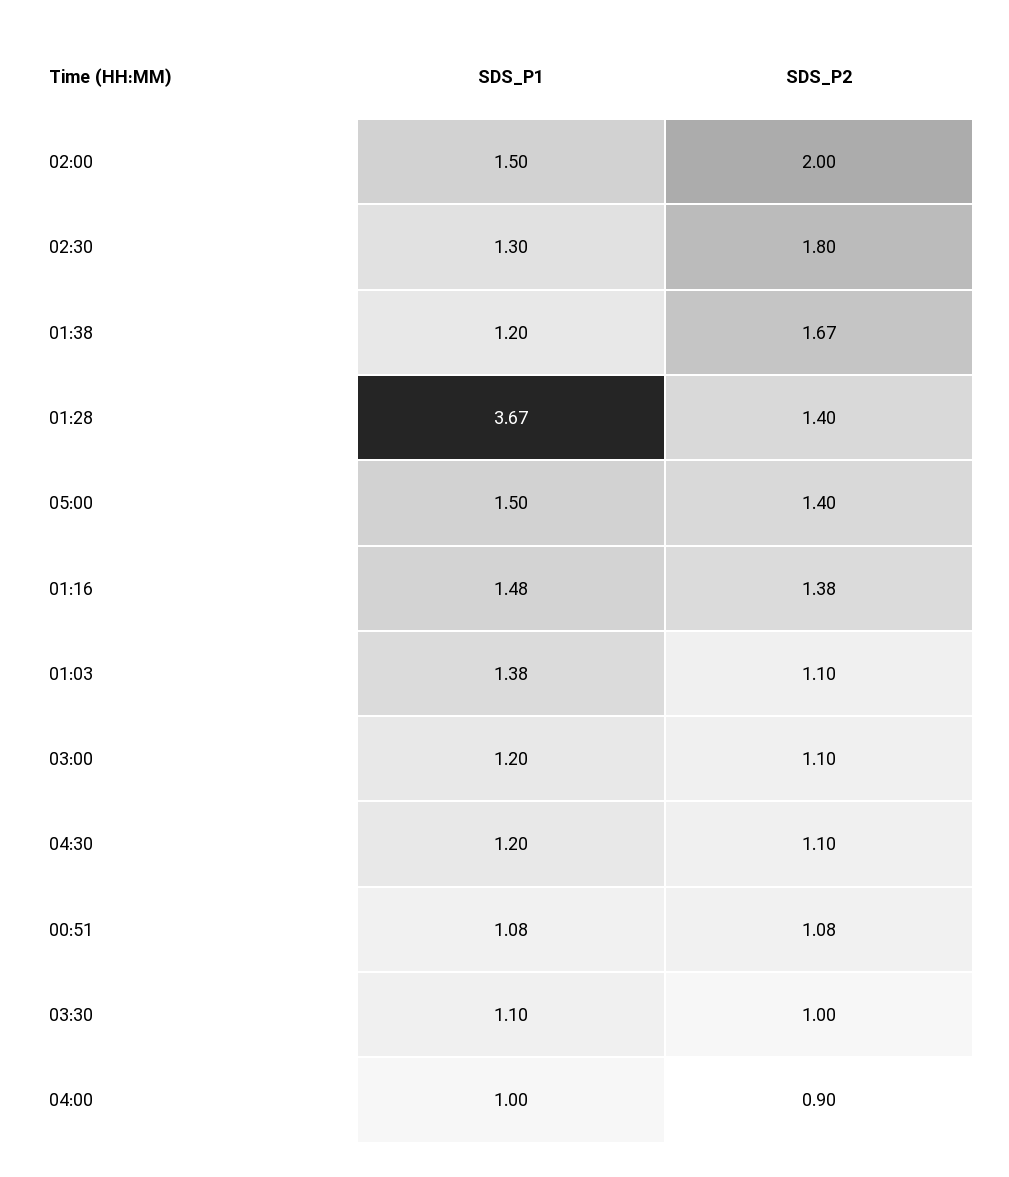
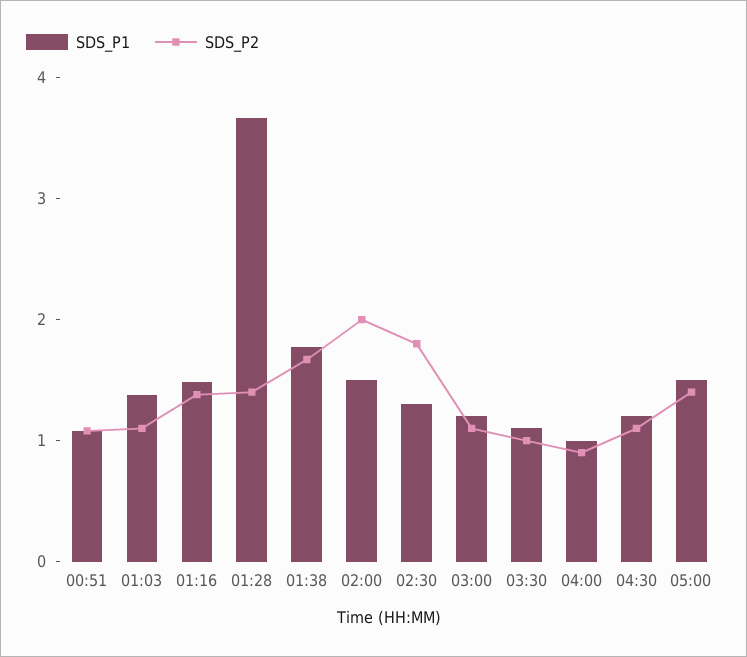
  {
    "SDS_P1": {
      "02:00": 1.5,
      "02:30": 1.3,
-     "01:38": 1.2,
+     "01:38": 1.8,
      "01:28": 3.67,
      "05:00": 1.5,
      "01:16": 1.48,
      "01:03": 1.38,
      "03:00": 1.2,
      "04:30": 1.2,
      "00:51": 1.08,
      "03:30": 1.1,
      "04:00": 1
    },
    "SDS_P2": {
      "02:00": 2,
      "02:30": 1.8,
      "01:38": 1.67,
      "01:28": 1.4,
      "05:00": 1.4,
      "01:16": 1.38,
      "01:03": 1.1,
      "03:00": 1.1,
      "04:30": 1.1,
      "00:51": 1.08,
      "03:30": 1,
      "04:00": 0.9
    }
  }

